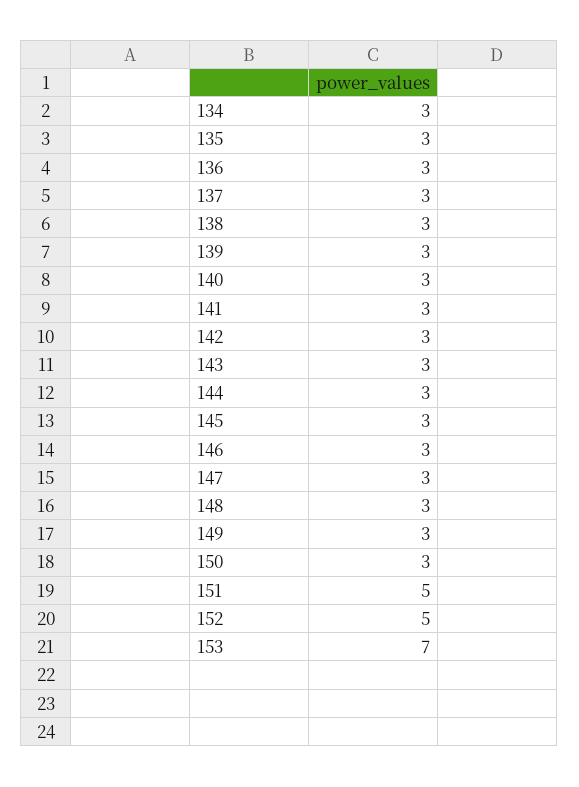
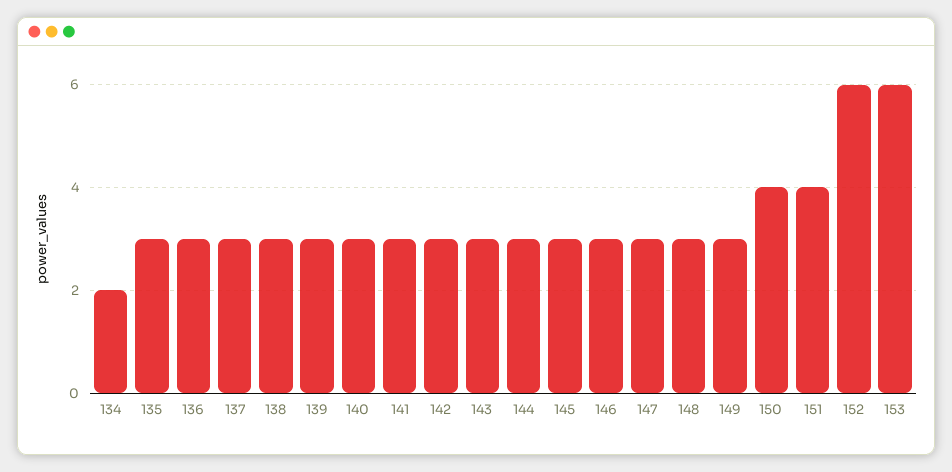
  {
-   "134": 3,
+   "134": 2,
    "135": 3,
    "136": 3,
    "137": 3,
    "138": 3,
    "139": 3,
    "140": 3,
    "141": 3,
    "142": 3,
    "143": 3,
    "144": 3,
    "145": 3,
    "146": 3,
    "147": 3,
    "148": 3,
    "149": 3,
-   "150": 3,
+   "150": 4,
-   "151": 5,
+   "151": 4,
-   "152": 5,
+   "152": 6,
-   "153": 7
+   "153": 6
  }

